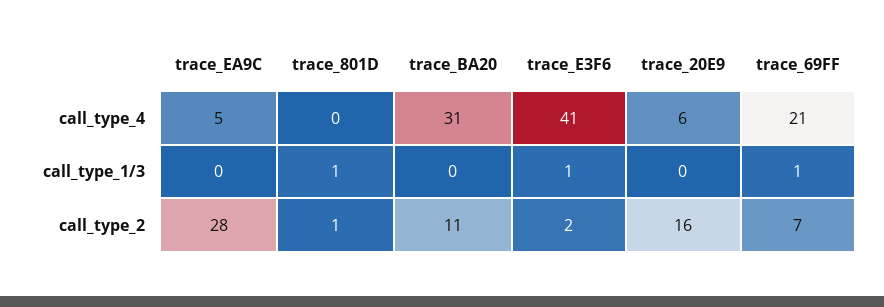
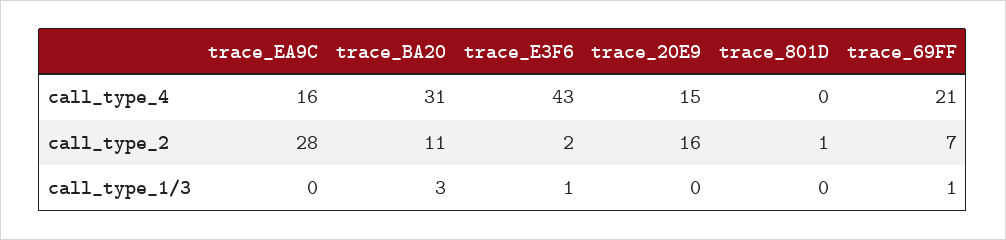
  {
    "trace_EA9C": {
-     "call_type_4": 5,
+     "call_type_4": 16,
      "call_type_1/3": 0,
      "call_type_2": 28
    },
    "trace_801D": {
      "call_type_4": 0,
-     "call_type_1/3": 1,
+     "call_type_1/3": 0,
      "call_type_2": 1
    },
    "trace_BA20": {
      "call_type_4": 31,
-     "call_type_1/3": 0,
+     "call_type_1/3": 3,
      "call_type_2": 11
    },
    "trace_E3F6": {
-     "call_type_4": 41,
+     "call_type_4": 43,
      "call_type_1/3": 1,
      "call_type_2": 2
    },
    "trace_20E9": {
-     "call_type_4": 6,
+     "call_type_4": 15,
      "call_type_1/3": 0,
      "call_type_2": 16
    },
    "trace_69FF": {
      "call_type_4": 21,
      "call_type_1/3": 1,
      "call_type_2": 7
    }
  }

